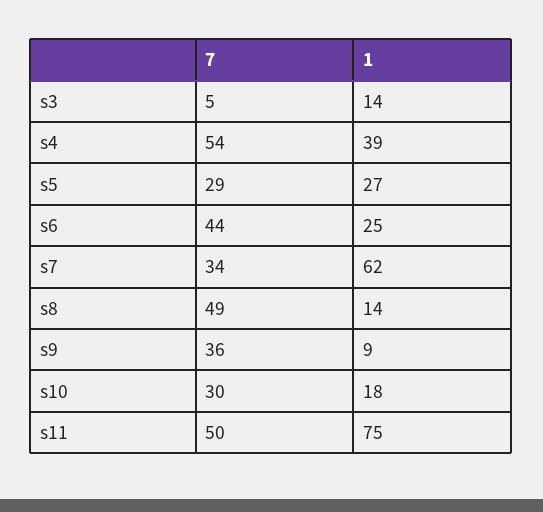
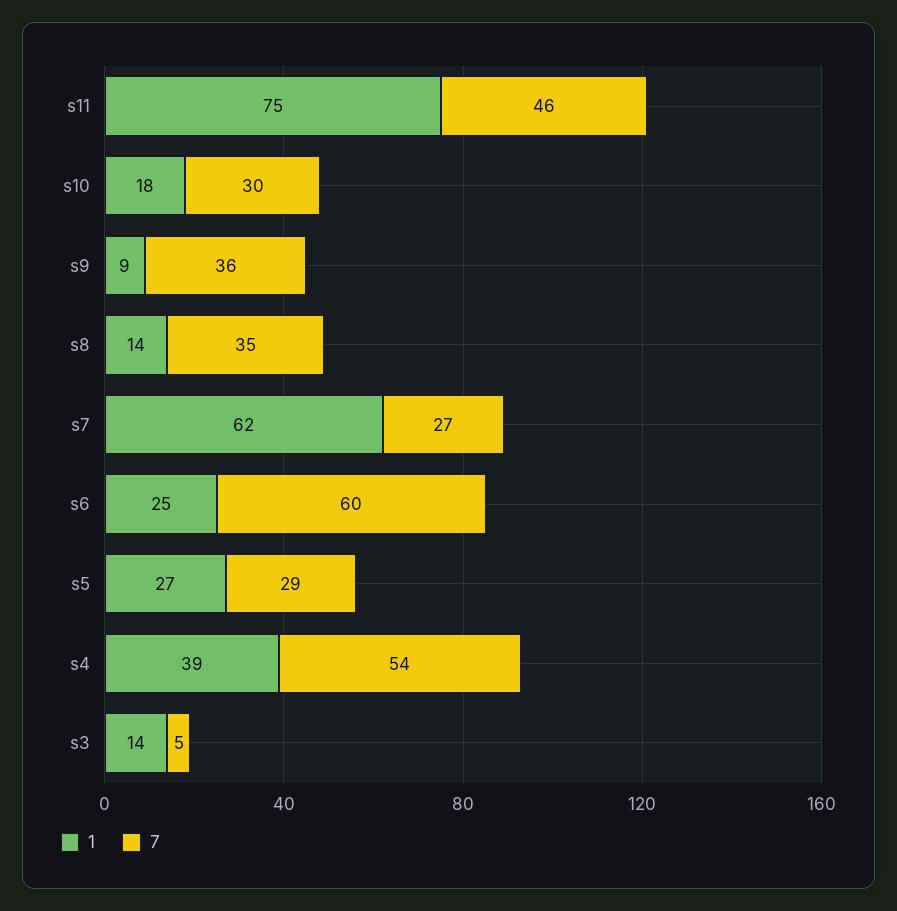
  {
    "7": {
      "s3": 5,
      "s4": 54,
      "s5": 29,
-     "s6": 44,
+     "s6": 60,
-     "s7": 34,
+     "s7": 27,
-     "s8": 49,
+     "s8": 35,
      "s9": 36,
      "s10": 30,
-     "s11": 50
+     "s11": 46
    },
    "1": {
      "s3": 14,
      "s4": 39,
      "s5": 27,
      "s6": 25,
      "s7": 62,
      "s8": 14,
      "s9": 9,
      "s10": 18,
      "s11": 75
    }
  }

